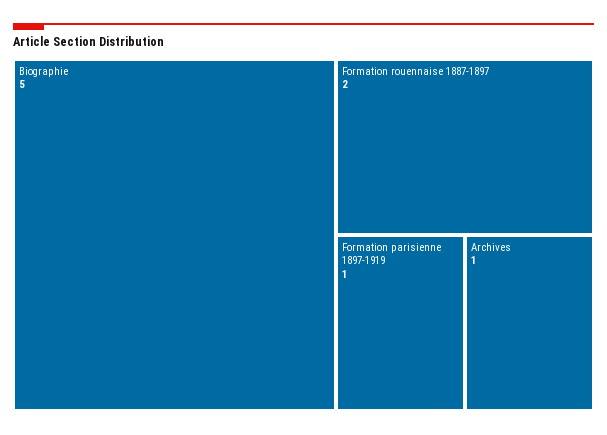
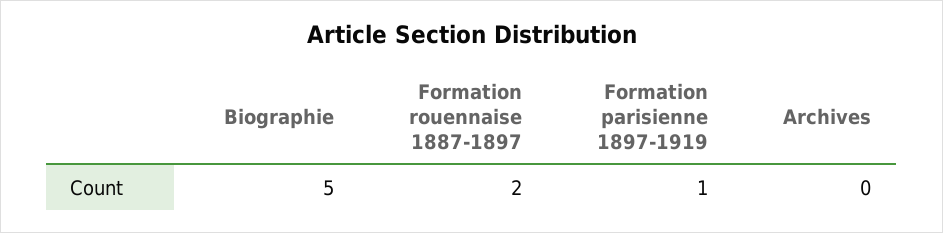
  {
    "Biographie": 5,
    "Formation rouennaise 1887-1897": 2,
    "Formation parisienne 1897-1919": 1,
-   "Archives": 1
+   "Archives": 0
  }

